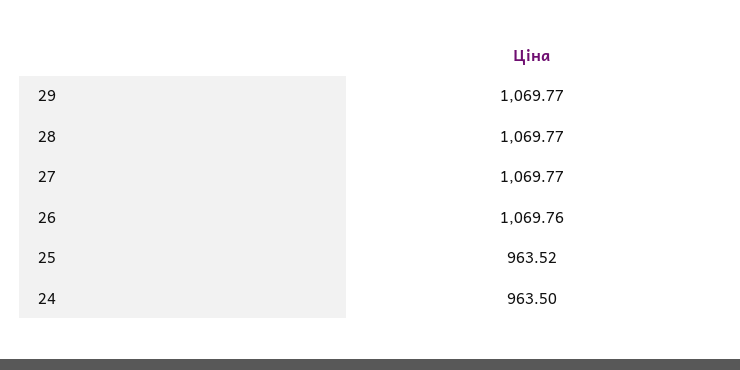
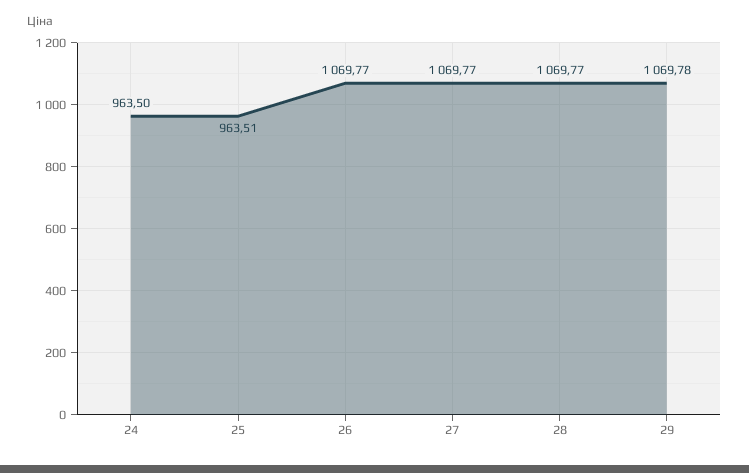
  {
-   "29": 1069.77,
+   "29": 1069.78,
    "28": 1069.77,
    "27": 1069.77,
-   "26": 1069.76,
+   "26": 1069.77,
-   "25": 963.52,
+   "25": 963.51,
    "24": 963.5
  }

